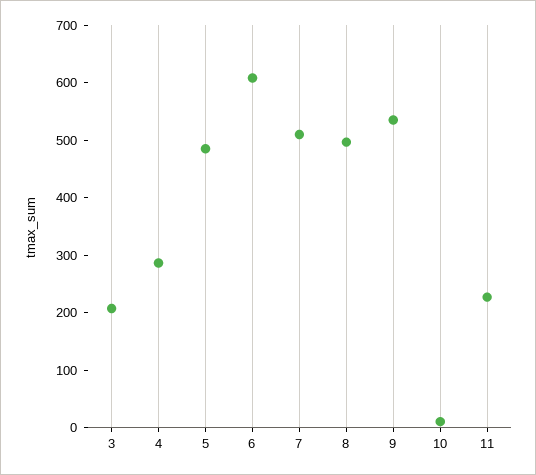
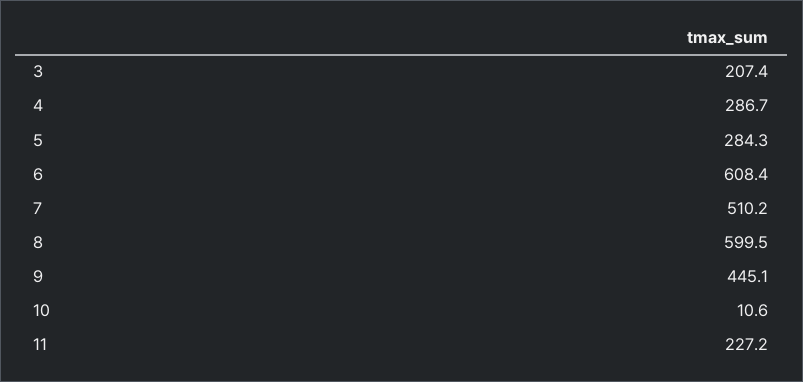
  {
    "3": 207.4,
    "4": 286.7,
-   "5": 480,
+   "5": 284.3,
    "6": 608.4,
    "7": 510.2,
-   "8": 500,
+   "8": 599.5,
-   "9": 540,
+   "9": 445.1,
    "10": 10.6,
    "11": 227.2
  }

